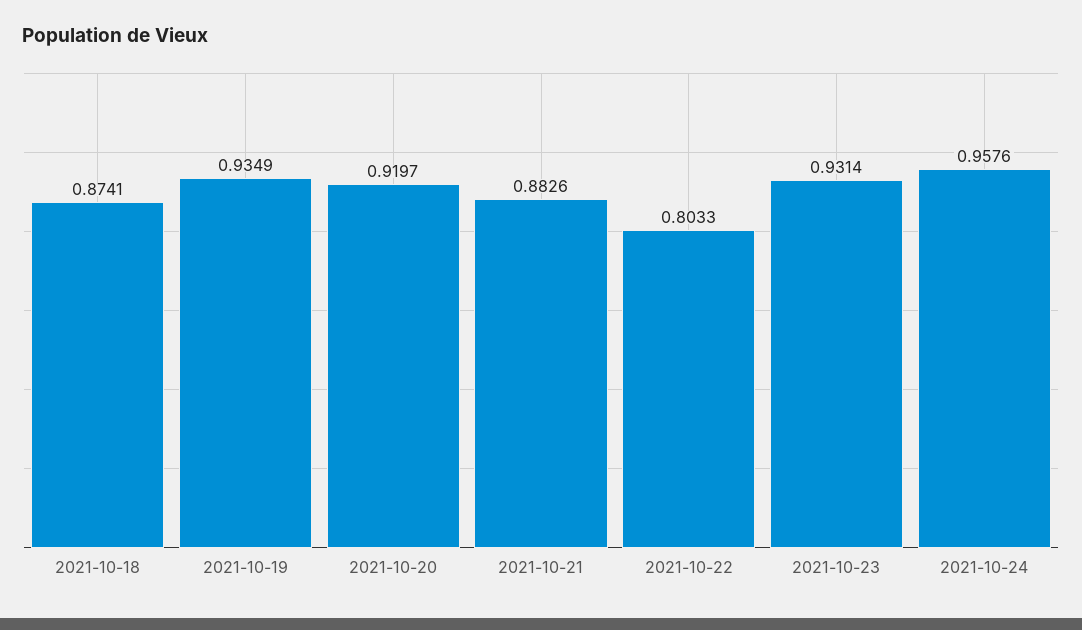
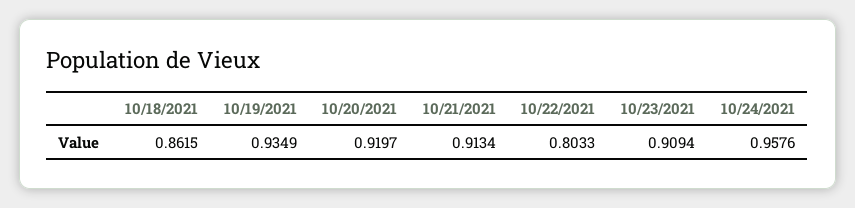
  {
-   "2021-10-18": 0.8741,
+   "2021-10-18": 0.8615,
    "2021-10-19": 0.9349,
    "2021-10-20": 0.9197,
-   "2021-10-21": 0.8826,
+   "2021-10-21": 0.9134,
    "2021-10-22": 0.8033,
-   "2021-10-23": 0.9314,
+   "2021-10-23": 0.9094,
    "2021-10-24": 0.9576
  }

